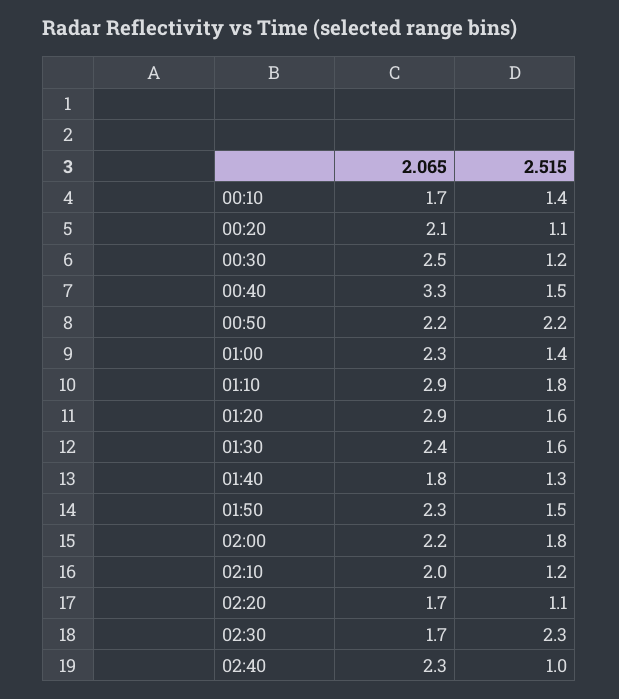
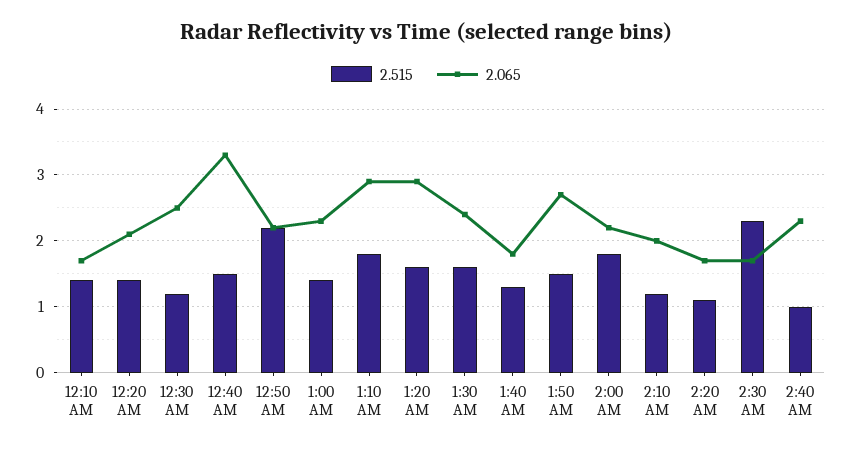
  {
    "2.065": {
      "00:10": 1.7,
      "00:20": 2.1,
      "00:30": 2.5,
      "00:40": 3.3,
      "00:50": 2.2,
      "01:00": 2.3,
      "01:10": 2.9,
      "01:20": 2.9,
      "01:30": 2.4,
      "01:40": 1.8,
-     "01:50": 2.3,
+     "01:50": 2.7,
      "02:00": 2.2,
      "02:10": 2,
      "02:20": 1.7,
      "02:30": 1.7,
      "02:40": 2.3
    },
    "2.515": {
      "00:10": 1.4,
-     "00:20": 1.1,
+     "00:20": 1.4,
      "00:30": 1.2,
      "00:40": 1.5,
      "00:50": 2.2,
      "01:00": 1.4,
      "01:10": 1.8,
      "01:20": 1.6,
      "01:30": 1.6,
      "01:40": 1.3,
      "01:50": 1.5,
      "02:00": 1.8,
      "02:10": 1.2,
      "02:20": 1.1,
      "02:30": 2.3,
      "02:40": 1
    }
  }

